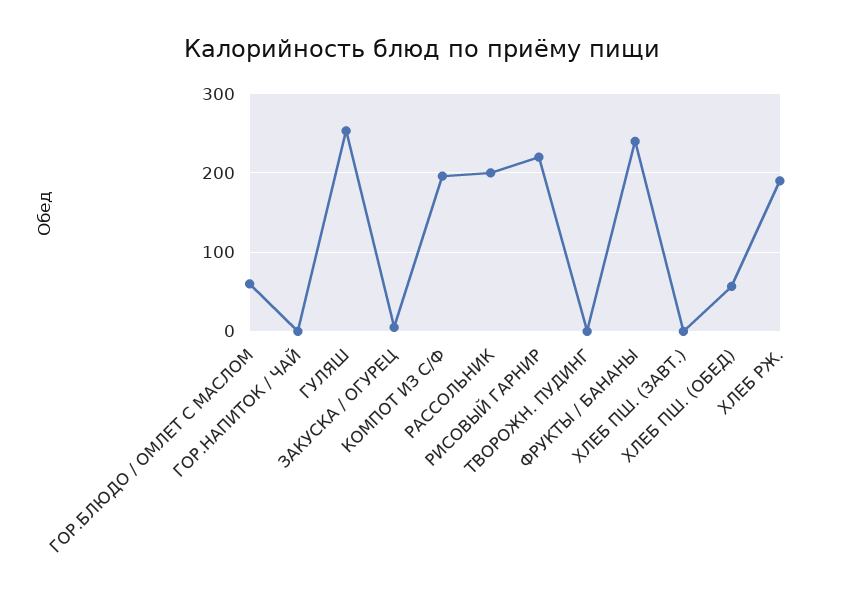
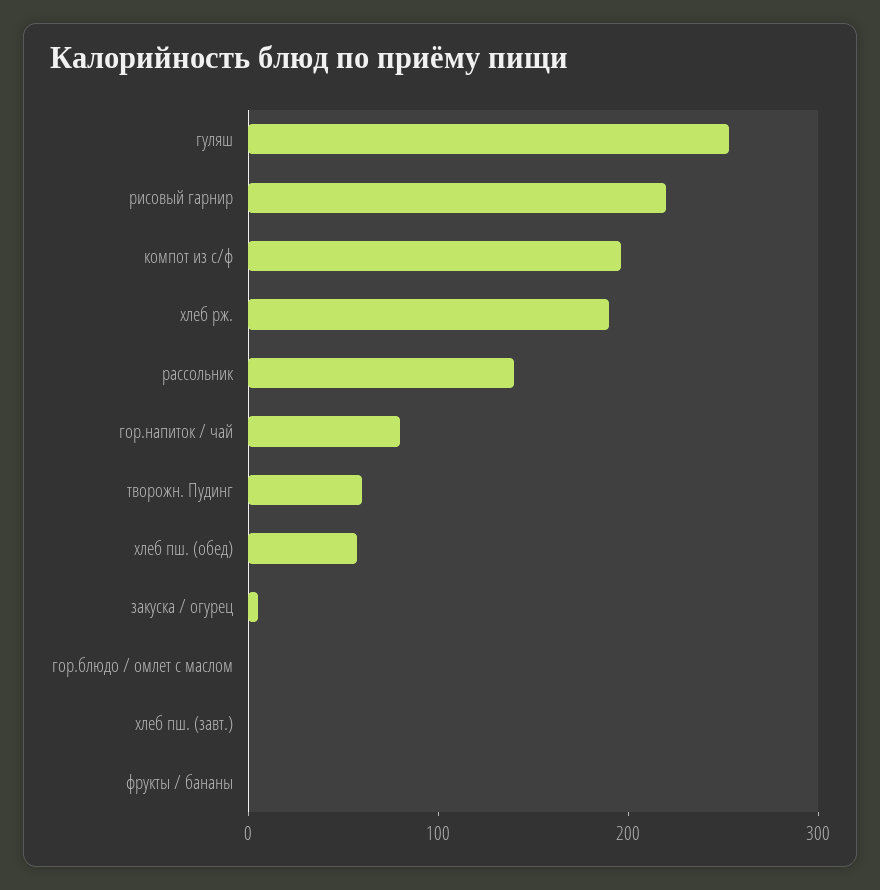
  {
-   "ГОР.БЛЮДО / ОМЛЕТ С МАСЛОМ": 60,
+   "ГОР.БЛЮДО / ОМЛЕТ С МАСЛОМ": 0,
-   "ГОР.НАПИТОК / ЧАЙ": 0,
+   "ГОР.НАПИТОК / ЧАЙ": 80,
    "ГУЛЯШ": 250,
    "ЗАКУСКА / ОГУРЕЦ": 10,
    "КОМПОТ ИЗ С/Ф": 200,
-   "РАССОЛЬНИК": 200,
+   "РАССОЛЬНИК": 140,
    "РИСОВЫЙ ГАРНИР": 220,
-   "ТВОРОЖН. ПУДИНГ": 0,
+   "ТВОРОЖН. ПУДИНГ": 60,
-   "ФРУКТЫ / БАНАНЫ": 240,
+   "ФРУКТЫ / БАНАНЫ": 0,
    "ХЛЕБ ПШ. (ЗАВТ.)": 0,
    "ХЛЕБ ПШ. (ОБЕД)": 60,
    "ХЛЕБ РЖ.": 190
  }

